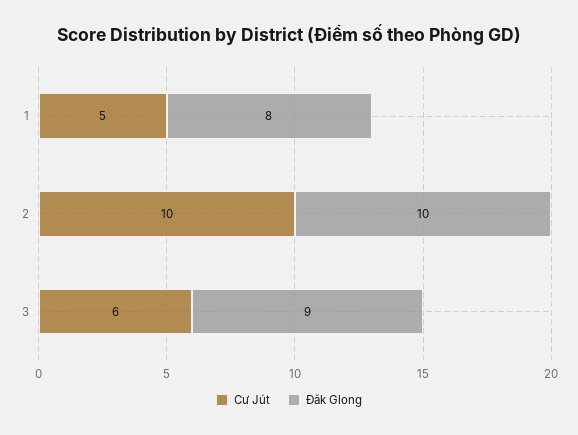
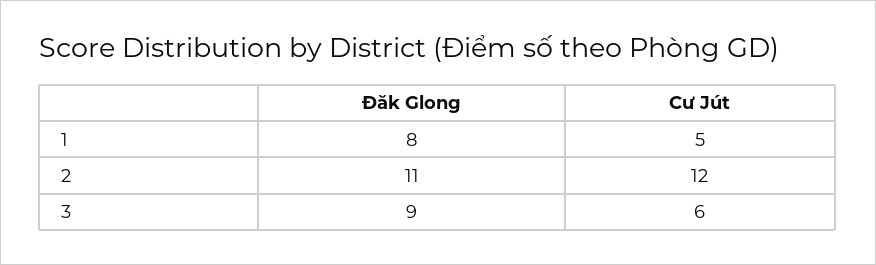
  {
    "Cư Jút": {
      "1": 5,
-     "2": 10,
+     "2": 12,
      "3": 6
    },
    "Đăk Glong": {
      "1": 8,
-     "2": 10,
+     "2": 11,
      "3": 9
    }
  }

